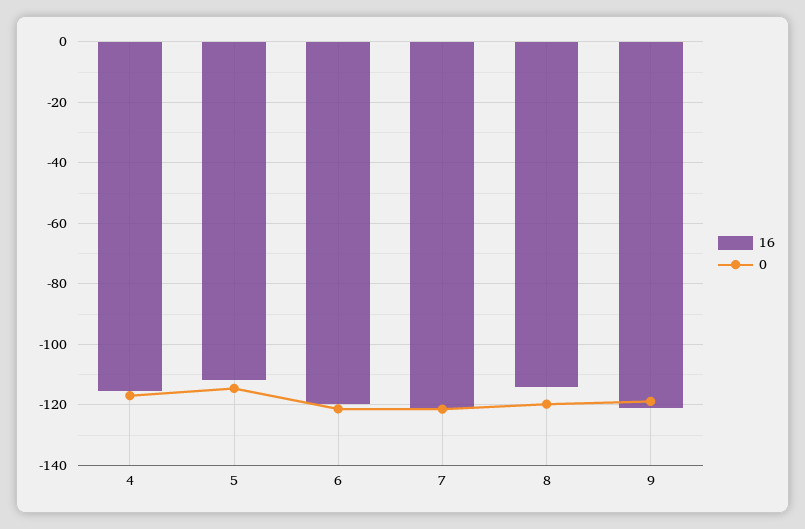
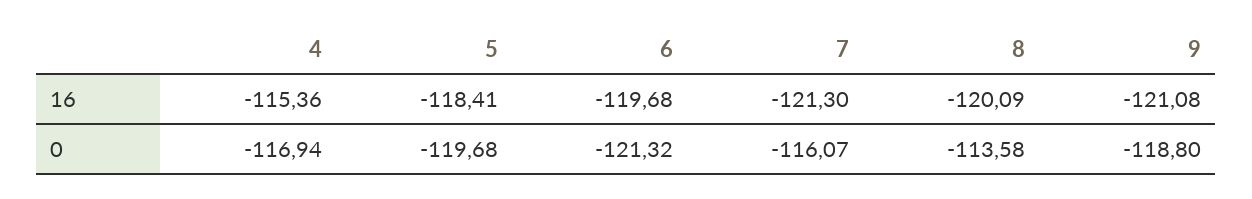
  {
    "16": {
      "4": -115.36,
-     "5": -112,
+     "5": -118.41,
      "6": -119.68,
      "7": -121.3,
-     "8": -114,
+     "8": -120.09,
      "9": -121.08
    },
    "0": {
      "4": -116.94,
-     "5": -114,
+     "5": -119.68,
      "6": -121.32,
-     "7": -122,
+     "7": -116.07,
-     "8": -120,
+     "8": -113.58,
      "9": -118.8
    }
  }

